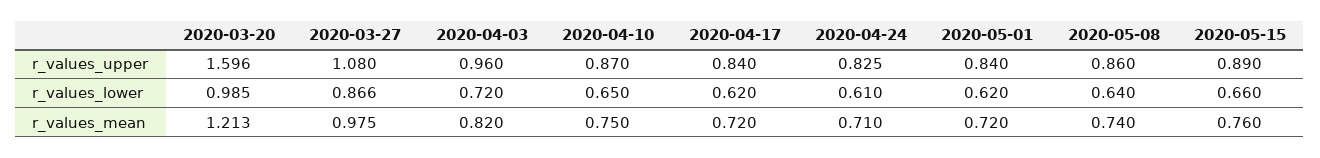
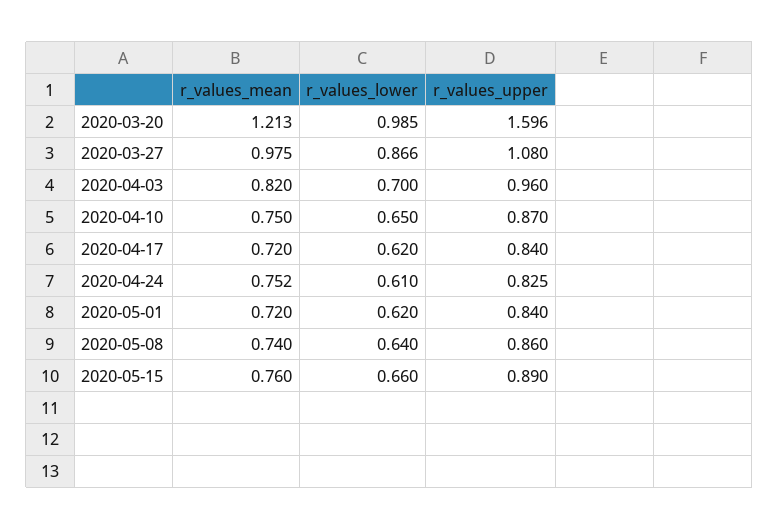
  {
    "2020-03-20": {
      "r_values_upper": 1.596,
      "r_values_lower": 0.985,
      "r_values_mean": 1.213
    },
    "2020-03-27": {
      "r_values_upper": 1.08,
      "r_values_lower": 0.866,
      "r_values_mean": 0.975
    },
    "2020-04-03": {
      "r_values_upper": 0.96,
-     "r_values_lower": 0.72,
+     "r_values_lower": 0.7,
      "r_values_mean": 0.82
    },
    "2020-04-10": {
      "r_values_upper": 0.87,
      "r_values_lower": 0.65,
      "r_values_mean": 0.75
    },
    "2020-04-17": {
      "r_values_upper": 0.84,
      "r_values_lower": 0.62,
      "r_values_mean": 0.72
    },
    "2020-04-24": {
      "r_values_upper": 0.825,
      "r_values_lower": 0.61,
-     "r_values_mean": 0.71
+     "r_values_mean": 0.752
    },
    "2020-05-01": {
      "r_values_upper": 0.84,
      "r_values_lower": 0.62,
      "r_values_mean": 0.72
    },
    "2020-05-08": {
      "r_values_upper": 0.86,
      "r_values_lower": 0.64,
      "r_values_mean": 0.74
    },
    "2020-05-15": {
      "r_values_upper": 0.89,
      "r_values_lower": 0.66,
      "r_values_mean": 0.76
    }
  }

